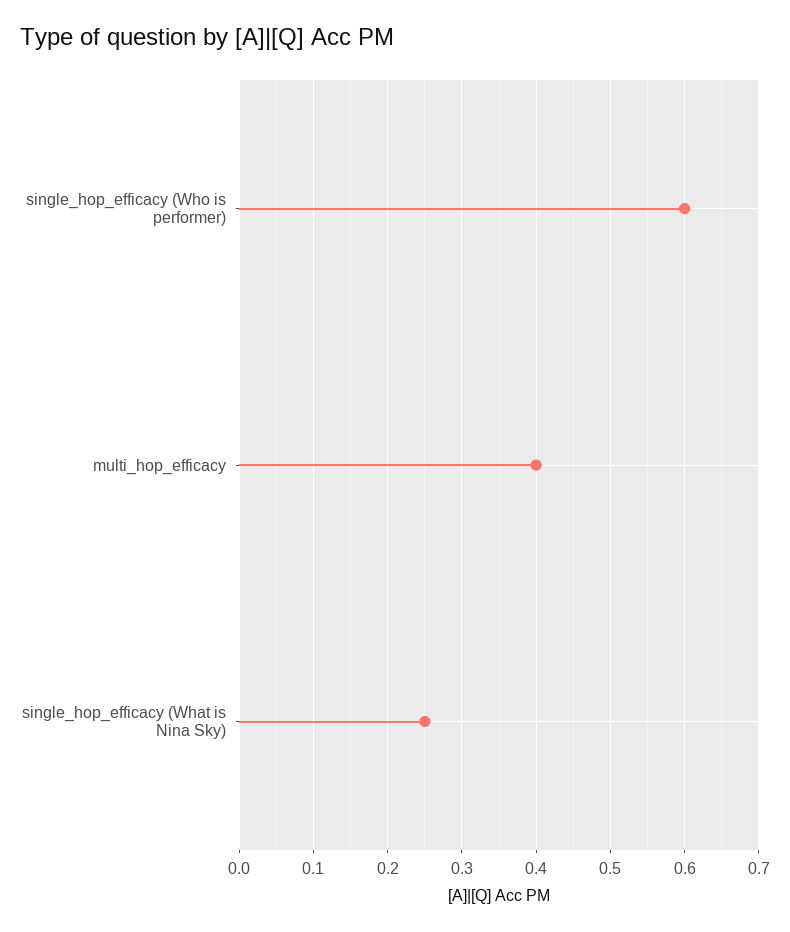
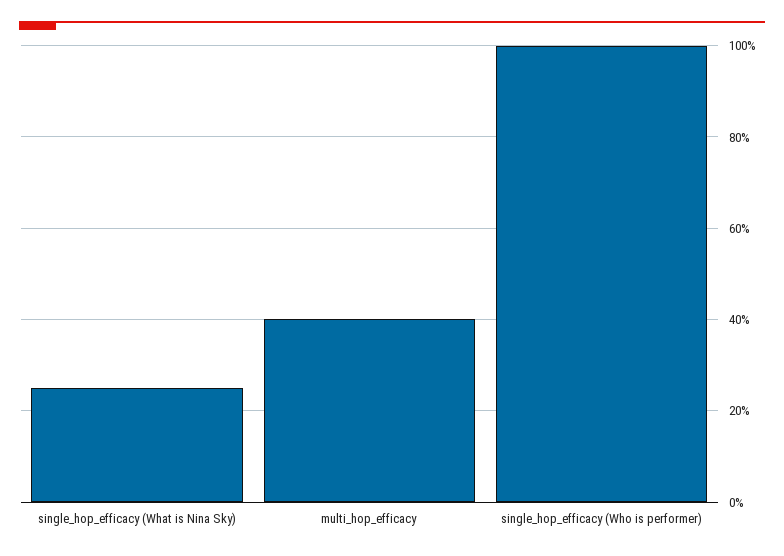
  {
-   "single_hop_efficacy (Who is performer)": 0.6,
+   "single_hop_efficacy (Who is performer)": 1,
    "multi_hop_efficacy": 0.4,
    "single_hop_efficacy (What is Nina Sky)": 0.25
  }

